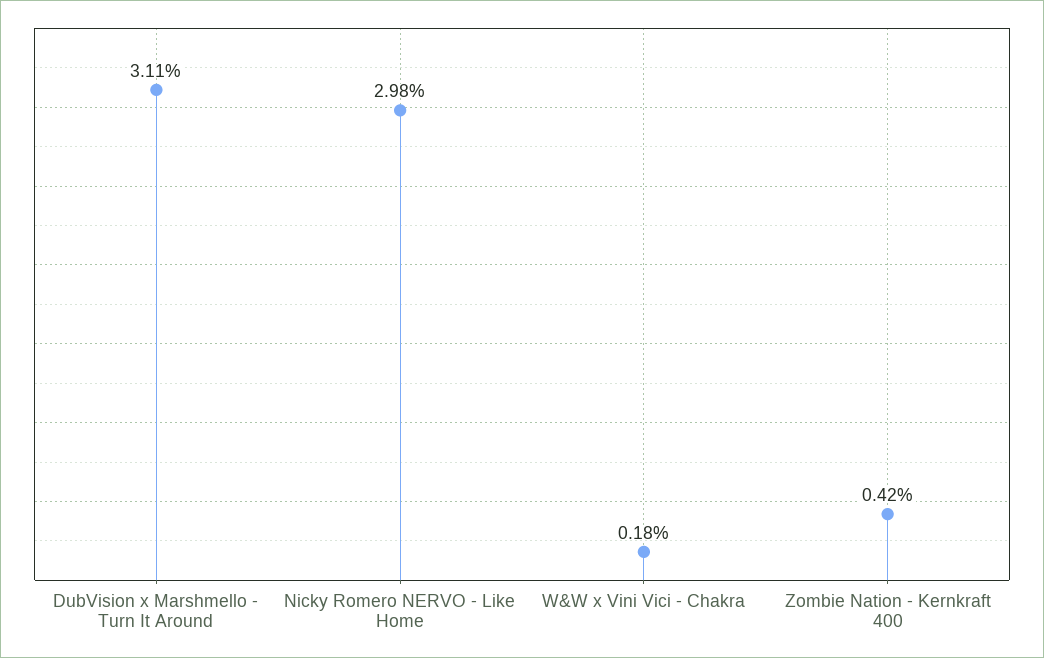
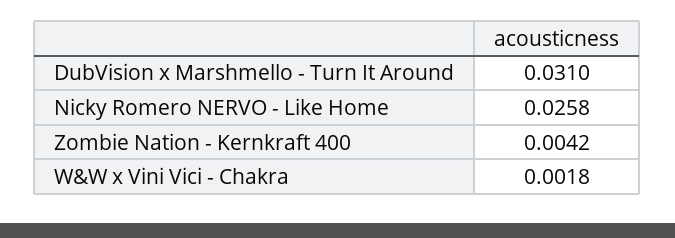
  {
-   "DubVision x Marshmello - Turn It Around": 0.0311,
+   "DubVision x Marshmello - Turn It Around": 0.031,
-   "Nicky Romero NERVO - Like Home": 0.0298,
+   "Nicky Romero NERVO - Like Home": 0.0258,
    "W&W x Vini Vici - Chakra": 0.0018,
    "Zombie Nation - Kernkraft 400": 0.0042
  }

